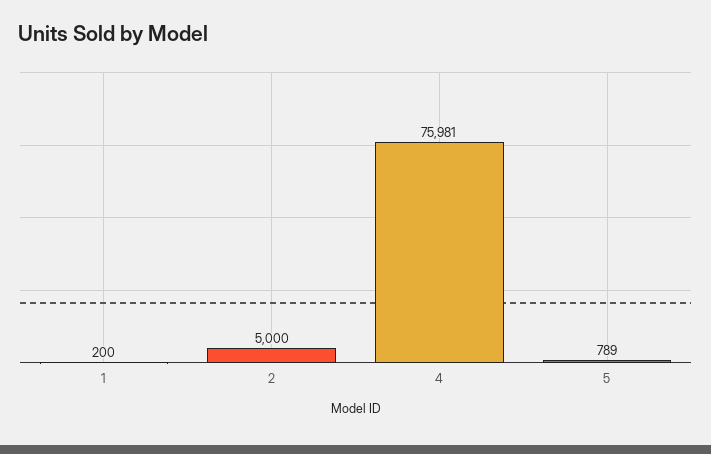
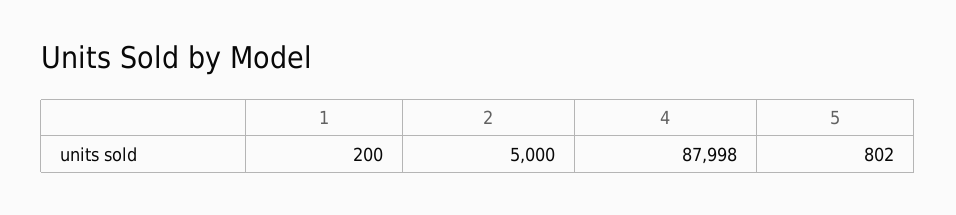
  {
    "1": 200,
    "2": 5000,
-   "4": 75981,
+   "4": 87998,
-   "5": 789
+   "5": 802
  }

